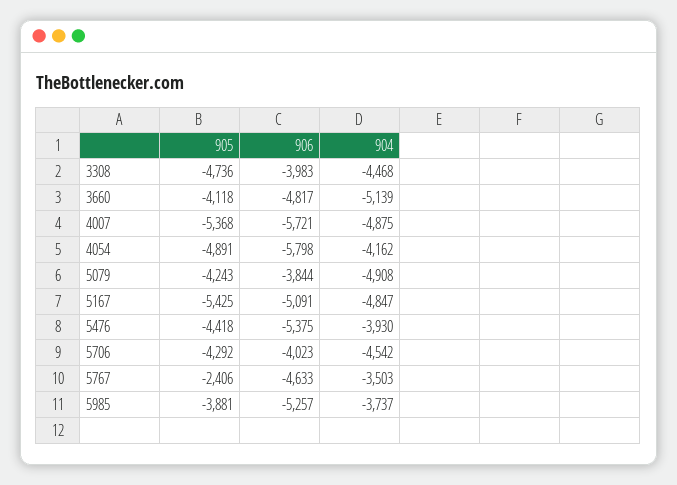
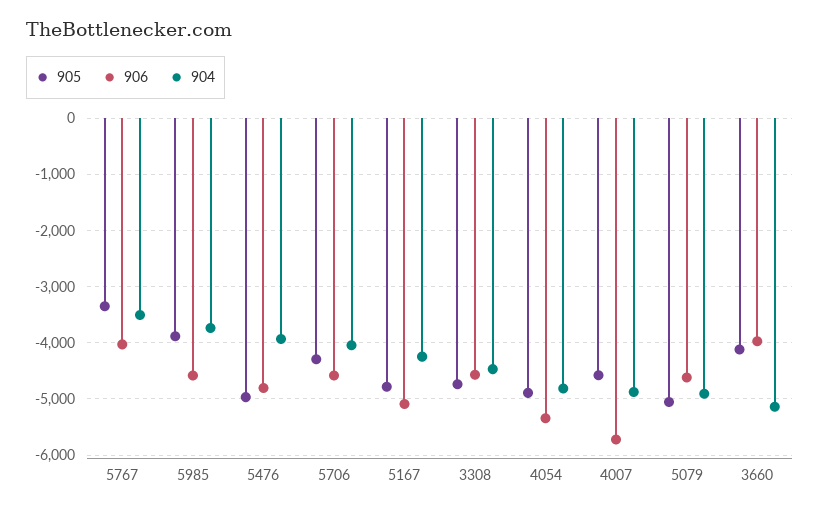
  {
    "905": {
      "3308": -4736,
      "3660": -4118,
-     "4007": -5368,
+     "4007": -4600,
      "4054": -4891,
-     "5079": -4243,
+     "5079": -5000,
-     "5167": -5425,
+     "5167": -4800,
-     "5476": -4418,
+     "5476": -5000,
      "5706": -4292,
-     "5767": -2406,
+     "5767": -3400,
      "5985": -3881
    },
    "906": {
-     "3308": -3983,
+     "3308": -4600,
-     "3660": -4817,
+     "3660": -4000,
      "4007": -5721,
-     "4054": -5798,
+     "4054": -5400,
-     "5079": -3844,
+     "5079": -4600,
      "5167": -5091,
-     "5476": -5375,
+     "5476": -4800,
-     "5706": -4023,
+     "5706": -4600,
-     "5767": -4633,
+     "5767": -4000,
-     "5985": -5257
+     "5985": -4600
    },
    "904": {
      "3308": -4468,
      "3660": -5139,
      "4007": -4875,
-     "4054": -4162,
+     "4054": -4800,
      "5079": -4908,
-     "5167": -4847,
+     "5167": -4200,
      "5476": -3930,
-     "5706": -4542,
+     "5706": -4000,
      "5767": -3503,
      "5985": -3737
    }
  }

